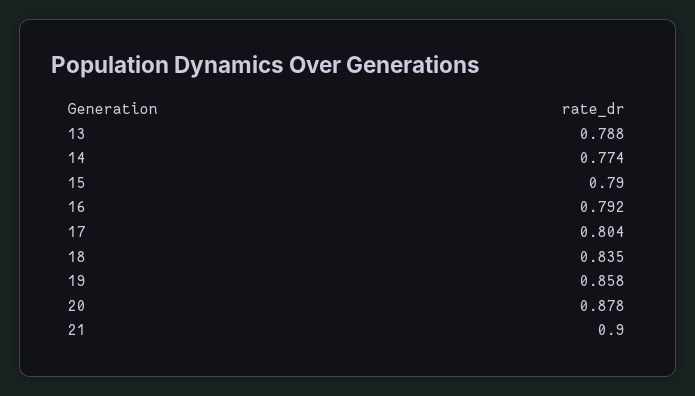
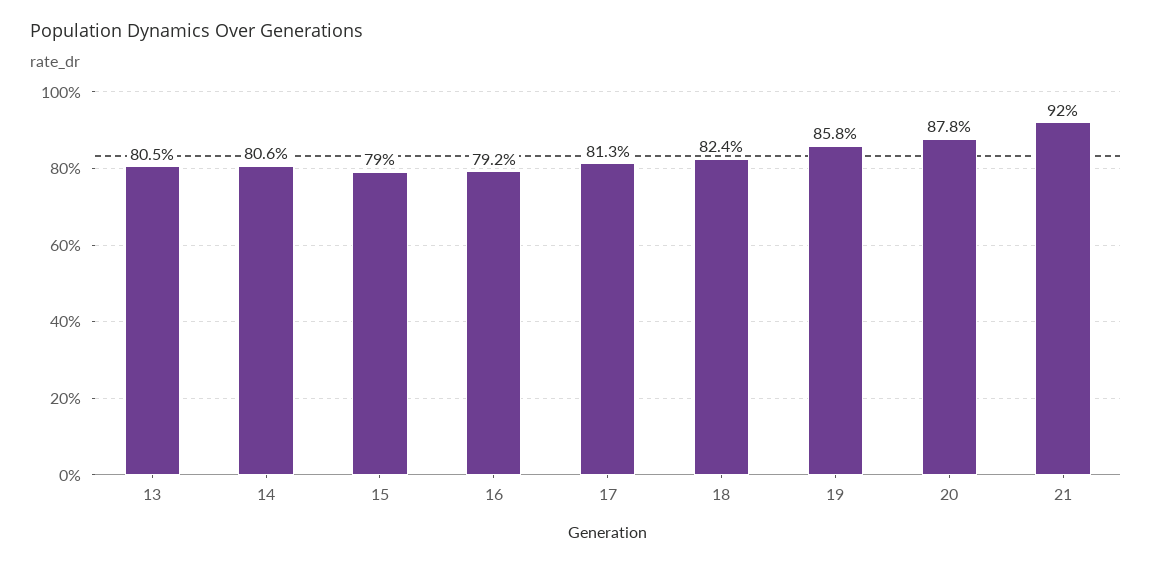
  {
-   "13": 0.788,
+   "13": 0.805,
-   "14": 0.774,
+   "14": 0.806,
    "15": 0.79,
    "16": 0.792,
-   "17": 0.804,
+   "17": 0.813,
-   "18": 0.835,
+   "18": 0.824,
    "19": 0.858,
    "20": 0.878,
-   "21": 0.9
+   "21": 0.92
  }

